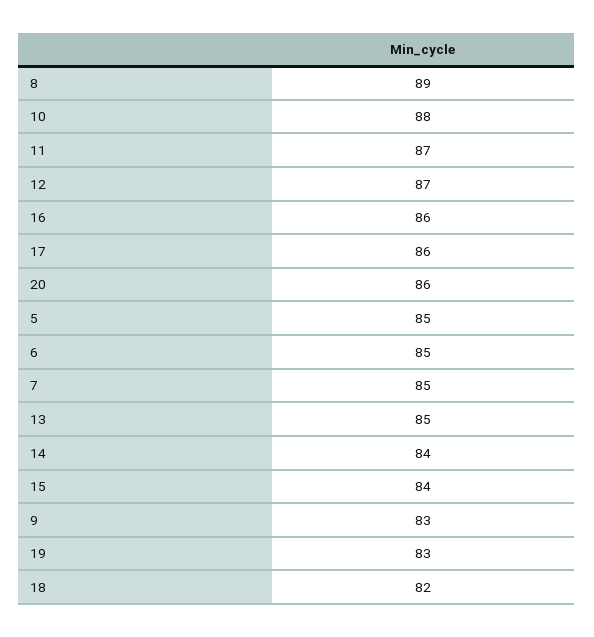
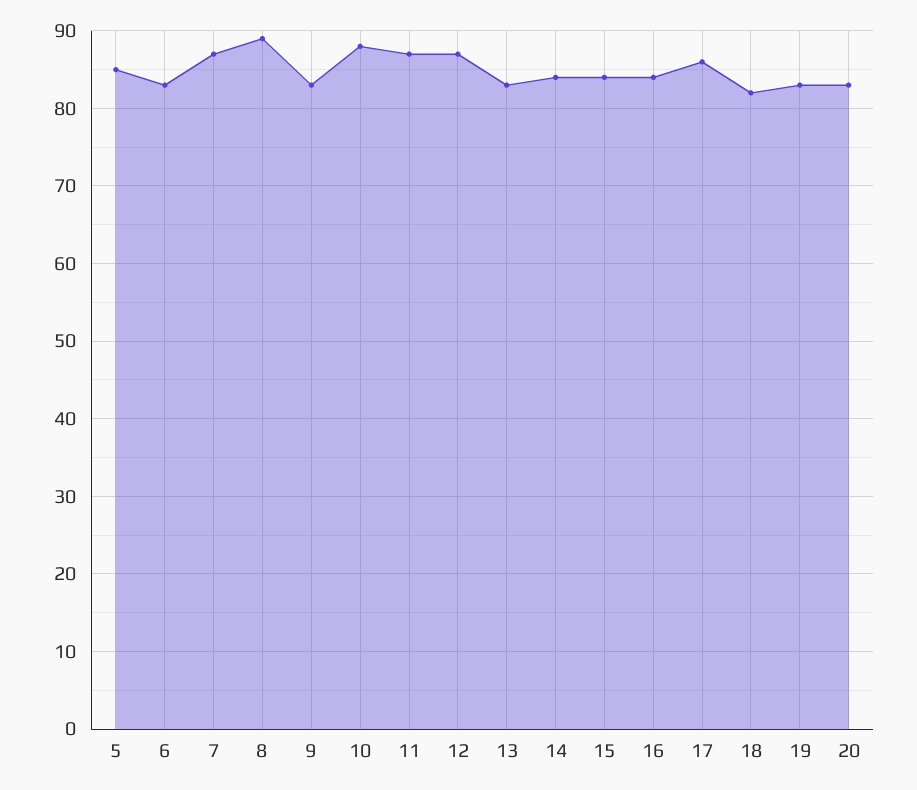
  {
    "8": 89,
    "10": 88,
    "11": 87,
    "12": 87,
-   "16": 86,
+   "16": 84,
    "17": 86,
-   "20": 86,
+   "20": 83,
    "5": 85,
-   "6": 85,
+   "6": 83,
-   "7": 85,
+   "7": 87,
-   "13": 85,
+   "13": 83,
    "14": 84,
    "15": 84,
    "9": 83,
    "19": 83,
    "18": 82
  }

